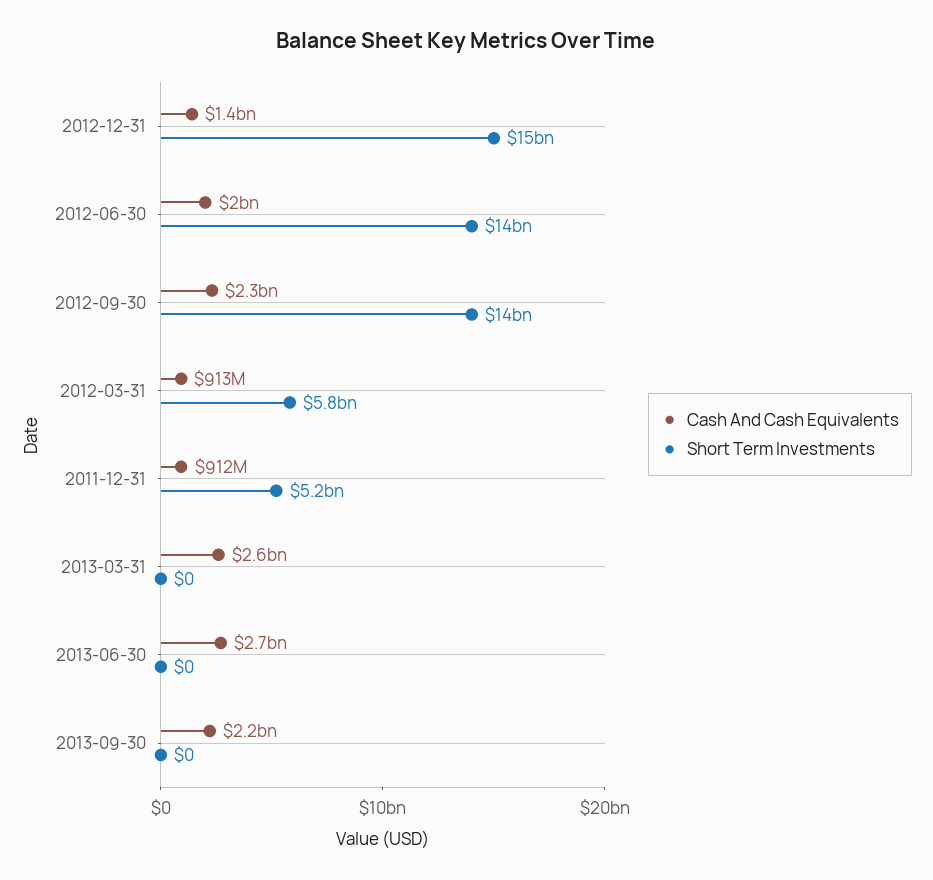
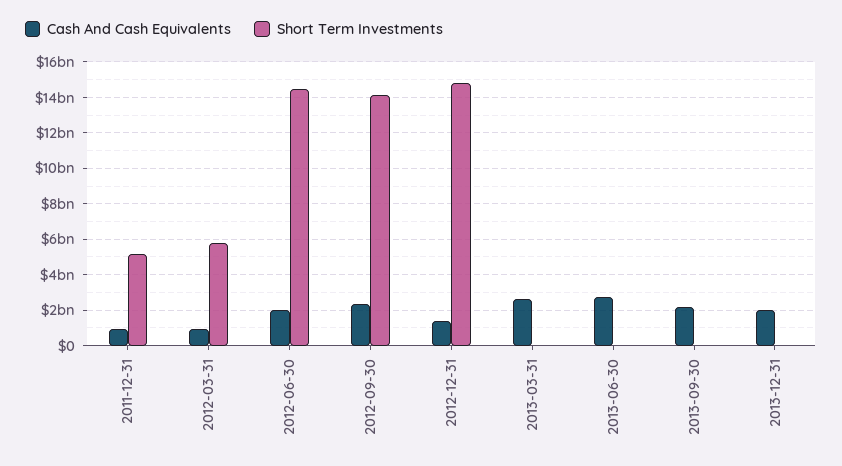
  {
    "Cash And Cash Equivalents": {
      "2012-12-31": 1400000000,
      "2012-06-30": 2000000000,
      "2012-09-30": 2300000000,
      "2012-03-31": 913000000,
      "2011-12-31": 912000000,
      "2013-03-31": 2600000000,
      "2013-06-30": 2700000000,
-     "2013-09-30": 2200000000
+     "2013-09-30": 2200000000,
+     "2013-12-31": 2000000000
    },
    "Short Term Investments": {
      "2012-12-31": 15000000000,
      "2012-06-30": 14000000000,
      "2012-09-30": 14000000000,
      "2012-03-31": 5800000000,
      "2011-12-31": 5200000000,
      "2013-03-31": 0,
      "2013-06-30": 0,
-     "2013-09-30": 0
+     "2013-09-30": 0,
+     "2013-12-31": 0
    }
  }

